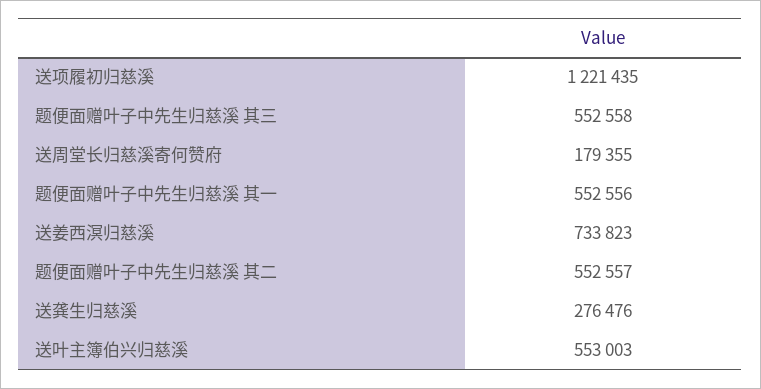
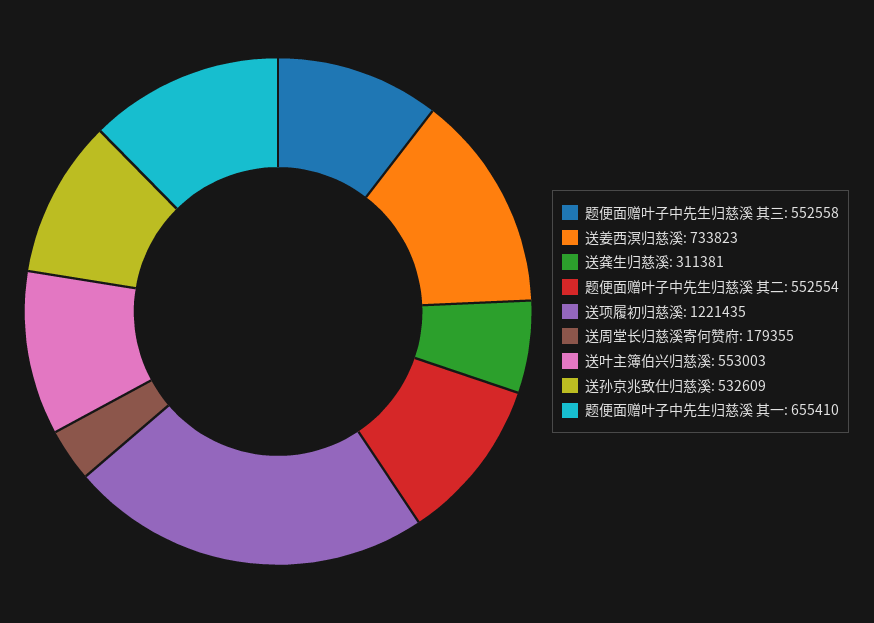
  {
    "送项履初归慈溪": 1221435,
    "题便面赠叶子中先生归慈溪 其三": 552558,
    "送周堂长归慈溪寄何赞府": 179355,
-   "题便面赠叶子中先生归慈溪 其一": 552556,
+   "题便面赠叶子中先生归慈溪 其一": 655410,
    "送姜西溟归慈溪": 733823,
-   "题便面赠叶子中先生归慈溪 其二": 552557,
+   "题便面赠叶子中先生归慈溪 其二": 552554,
-   "送龚生归慈溪": 276476,
+   "送龚生归慈溪": 311381,
-   "送叶主簿伯兴归慈溪": 553003
+   "送叶主簿伯兴归慈溪": 553003,
+   "送孙京兆致仕归慈溪": 532609
  }

